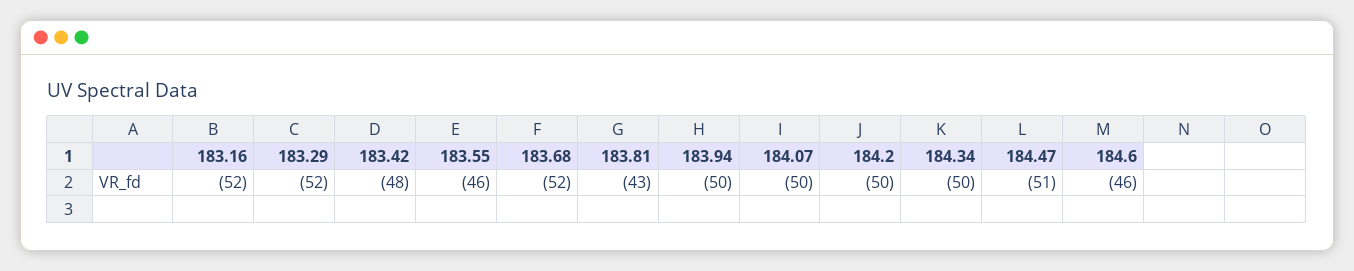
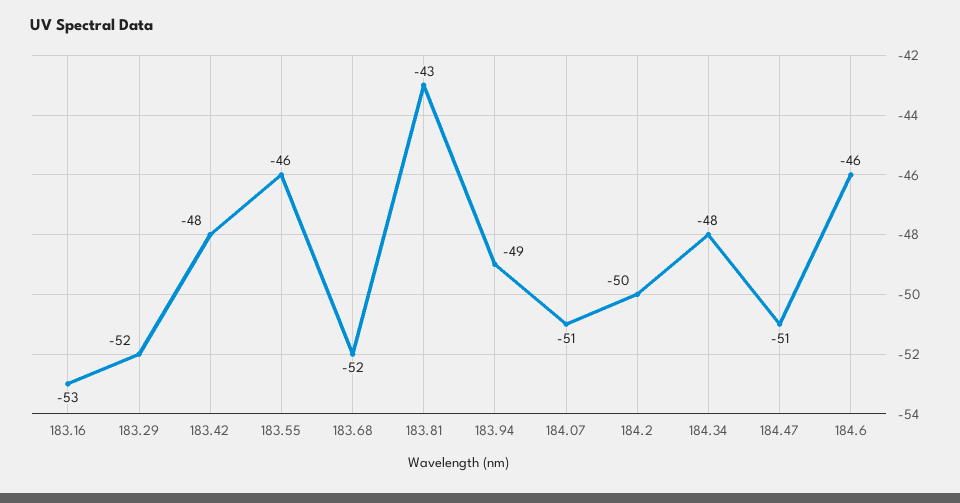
  {
-   "183.16": -52,
+   "183.16": -53,
    "183.29": -52,
    "183.42": -48,
    "183.55": -46,
    "183.68": -52,
    "183.81": -43,
-   "183.94": -50,
+   "183.94": -49,
-   "184.07": -50,
+   "184.07": -51,
    "184.2": -50,
-   "184.34": -50,
+   "184.34": -48,
    "184.47": -51,
    "184.6": -46
  }

